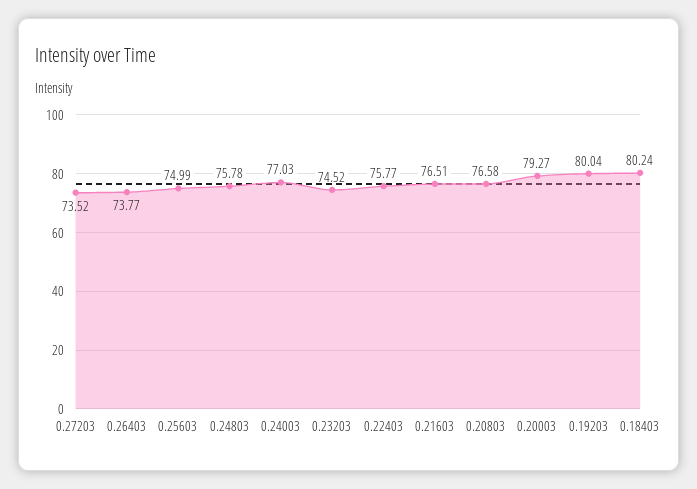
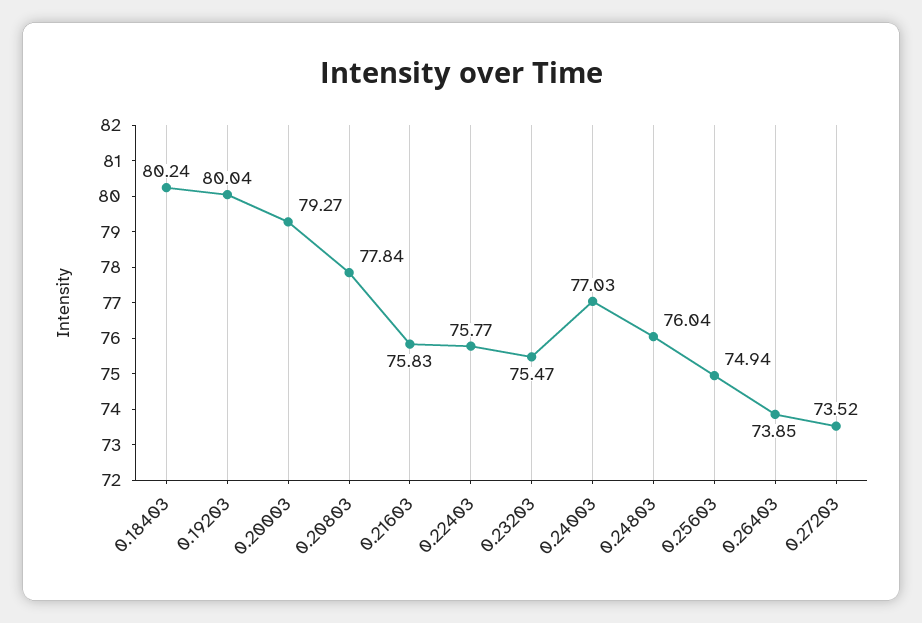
  {
    "0.27203": 73.52,
-   "0.26403": 73.77,
+   "0.26403": 73.85,
-   "0.25603": 74.99,
+   "0.25603": 74.94,
-   "0.24803": 75.78,
+   "0.24803": 76.04,
    "0.24003": 77.03,
-   "0.23203": 74.52,
+   "0.23203": 75.47,
    "0.22403": 75.77,
-   "0.21603": 76.51,
+   "0.21603": 75.83,
-   "0.20803": 76.58,
+   "0.20803": 77.84,
    "0.20003": 79.27,
    "0.19203": 80.04,
    "0.18403": 80.24
  }

